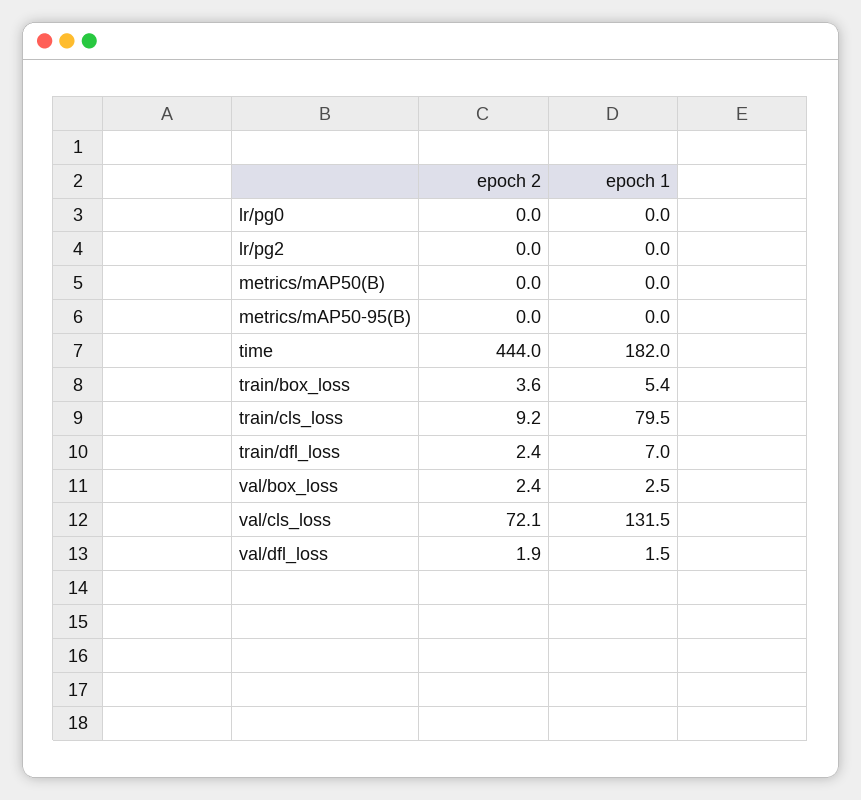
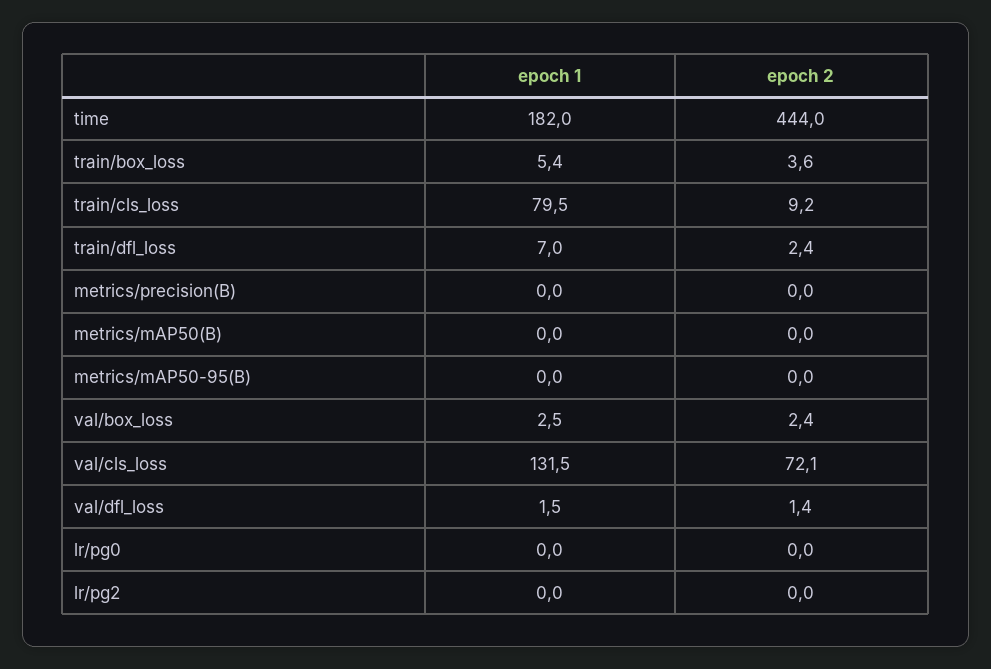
  {
    "epoch 2": {
      "lr/pg0": 0,
      "lr/pg2": 0,
      "metrics/mAP50(B)": 0,
      "metrics/mAP50-95(B)": 0,
      "time": 444,
      "train/box_loss": 3.6,
      "train/cls_loss": 9.2,
      "train/dfl_loss": 2.4,
      "val/box_loss": 2.4,
      "val/cls_loss": 72.1,
-     "val/dfl_loss": 1.9
+     "val/dfl_loss": 1.4,
+     "metrics/precision(B)": 0
    },
    "epoch 1": {
      "lr/pg0": 0,
      "lr/pg2": 0,
      "metrics/mAP50(B)": 0,
      "metrics/mAP50-95(B)": 0,
      "time": 182,
      "train/box_loss": 5.4,
      "train/cls_loss": 79.5,
      "train/dfl_loss": 7,
      "val/box_loss": 2.5,
      "val/cls_loss": 131.5,
-     "val/dfl_loss": 1.5
+     "val/dfl_loss": 1.5,
+     "metrics/precision(B)": 0
    }
  }

